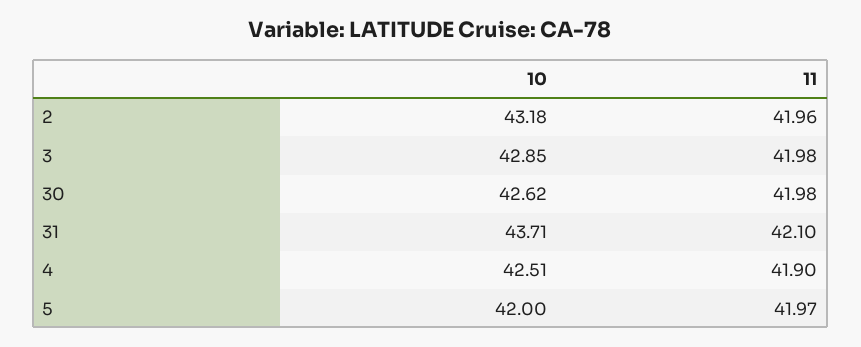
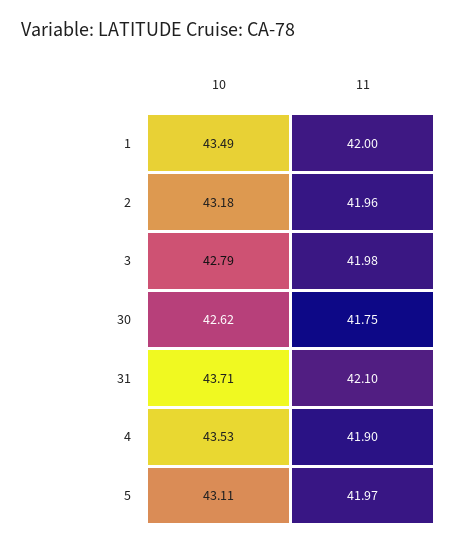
  {
    "10": {
      "2": 43.18,
-     "3": 42.85,
+     "3": 42.79,
      "30": 42.62,
      "31": 43.71,
-     "4": 42.51,
+     "4": 43.53,
-     "5": 42
+     "5": 43.11,
+     "1": 43.49
    },
    "11": {
      "2": 41.96,
      "3": 41.98,
-     "30": 41.98,
+     "30": 41.75,
      "31": 42.1,
      "4": 41.9,
-     "5": 41.97
+     "5": 41.97,
+     "1": 42
    }
  }

